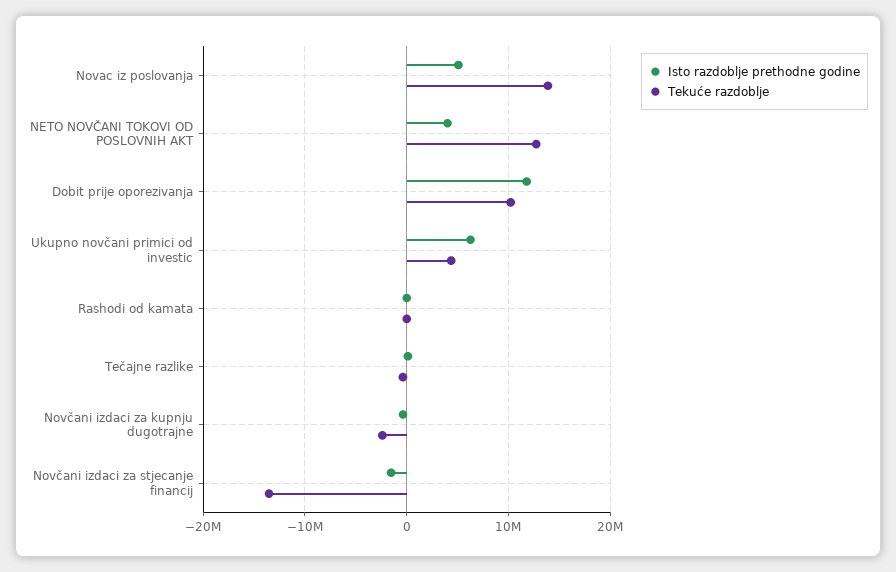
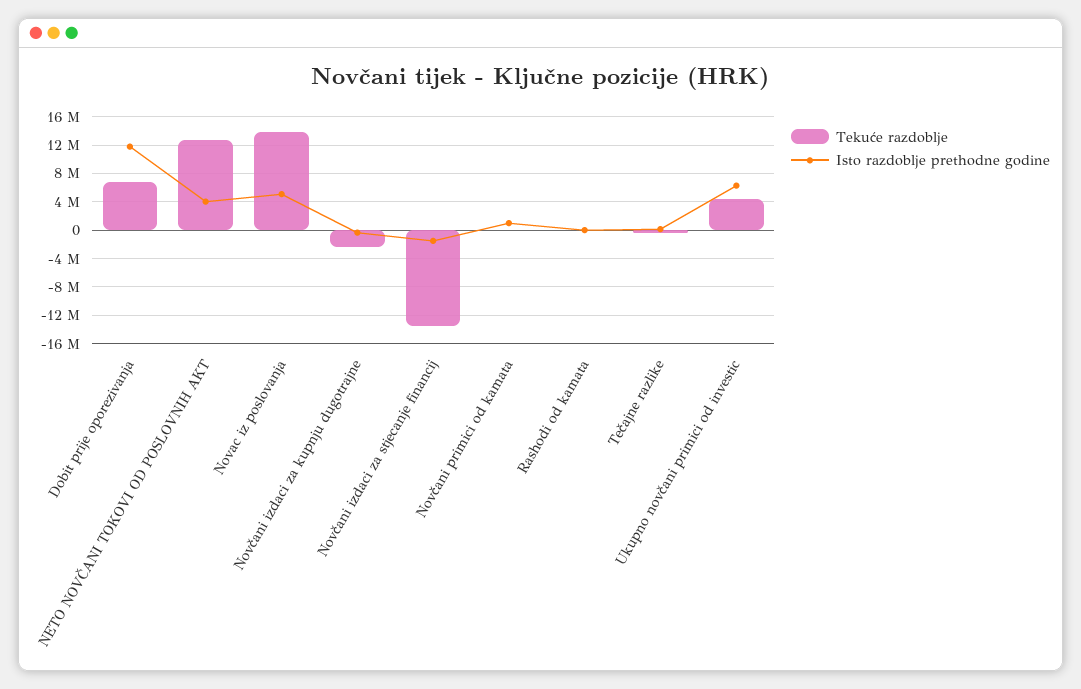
  {
    "Isto razdoblje prethodne godine": {
      "Novac iz poslovanja": 5000000,
      "NETO NOVČANI TOKOVI OD POSLOVNIH AKT": 4000000,
      "Dobit prije oporezivanja": 12000000,
      "Ukupno novčani primici od investic": 6000000,
      "Rashodi od kamata": 0,
      "Tečajne razlike": 0,
      "Novčani izdaci za kupnju dugotrajne": 0,
-     "Novčani izdaci za stjecanje financij": -2000000
+     "Novčani izdaci za stjecanje financij": -2000000,
+     "Novčani primici od kamata": 1000000
    },
    "Tekuće razdoblje": {
      "Novac iz poslovanja": 14000000,
      "NETO NOVČANI TOKOVI OD POSLOVNIH AKT": 13000000,
-     "Dobit prije oporezivanja": 10000000,
+     "Dobit prije oporezivanja": 7000000,
      "Ukupno novčani primici od investic": 4000000,
      "Rashodi od kamata": 0,
      "Tečajne razlike": 0,
      "Novčani izdaci za kupnju dugotrajne": -2000000,
-     "Novčani izdaci za stjecanje financij": -14000000
+     "Novčani izdaci za stjecanje financij": -14000000,
+     "Novčani primici od kamata": 0
    }
  }

